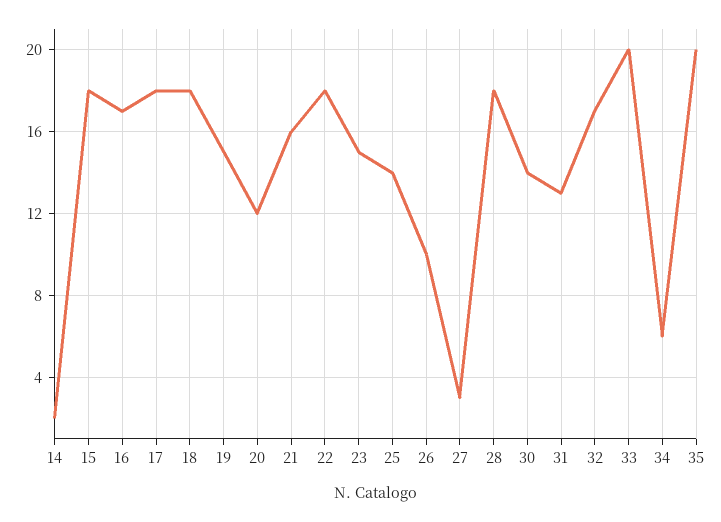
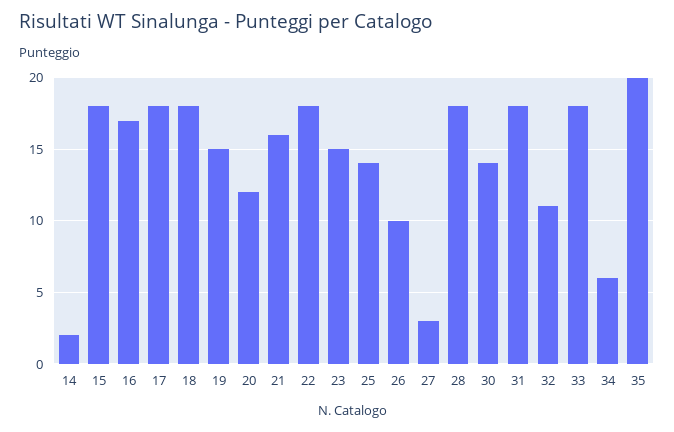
  {
    "14": 2,
    "15": 18,
    "16": 17,
    "17": 18,
    "18": 18,
    "19": 15,
    "20": 12,
    "21": 16,
    "22": 18,
    "23": 15,
    "25": 14,
    "26": 10,
    "27": 3,
    "28": 18,
    "30": 14,
-   "31": 13,
+   "31": 18,
-   "32": 17,
+   "32": 11,
-   "33": 20,
+   "33": 18,
    "34": 6,
    "35": 20
  }

